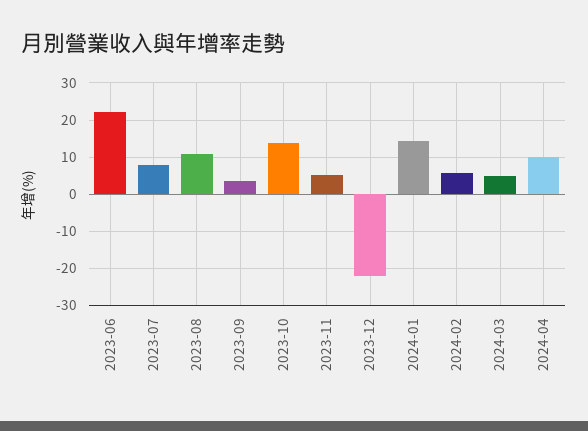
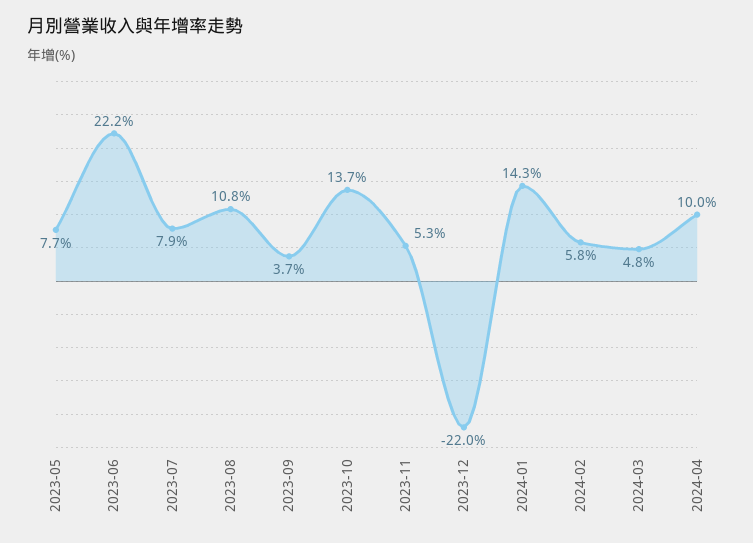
  {
    "2023-06": 22.2,
    "2023-07": 7.9,
    "2023-08": 10.8,
    "2023-09": 3.7,
    "2023-10": 13.7,
    "2023-11": 5.3,
    "2023-12": -22,
    "2024-01": 14.3,
    "2024-02": 5.8,
    "2024-03": 4.8,
-   "2024-04": 10
+   "2024-04": 10,
+   "2023-05": 7.7
  }

